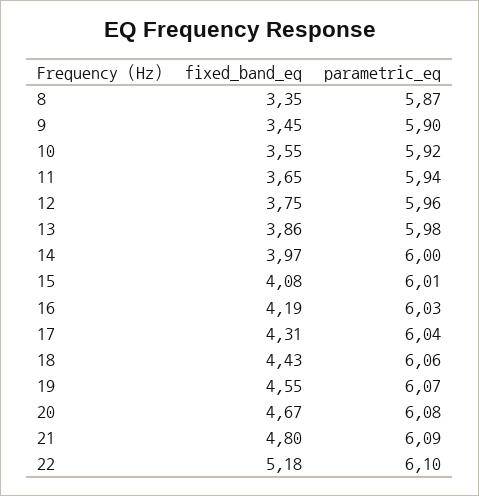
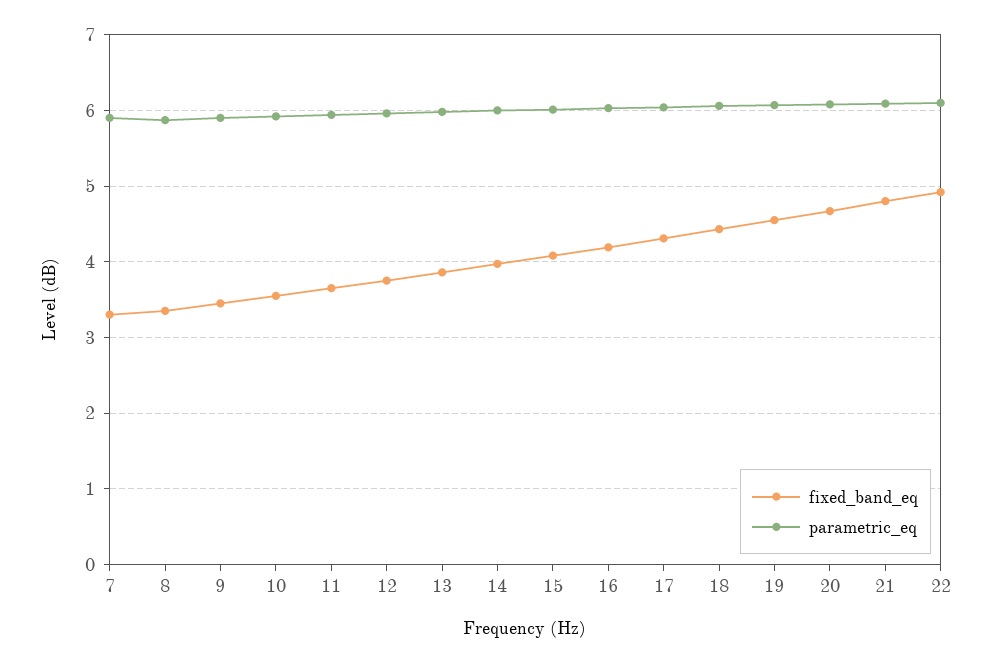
  {
    "fixed_band_eq": {
      "8": 3.35,
      "9": 3.45,
      "10": 3.55,
      "11": 3.65,
      "12": 3.75,
      "13": 3.86,
      "14": 3.97,
      "15": 4.08,
      "16": 4.19,
      "17": 4.31,
      "18": 4.43,
      "19": 4.55,
      "20": 4.67,
      "21": 4.8,
-     "22": 5.18
+     "22": 4.9,
+     "7": 3.3
    },
    "parametric_eq": {
      "8": 5.87,
      "9": 5.9,
      "10": 5.92,
      "11": 5.94,
      "12": 5.96,
      "13": 5.98,
      "14": 6,
      "15": 6.01,
      "16": 6.03,
      "17": 6.04,
      "18": 6.06,
      "19": 6.07,
      "20": 6.08,
      "21": 6.09,
-     "22": 6.1
+     "22": 6.1,
+     "7": 5.9
    }
  }

